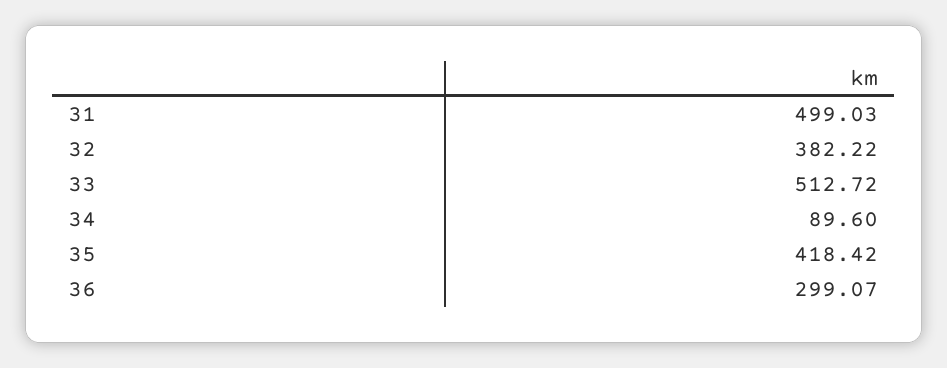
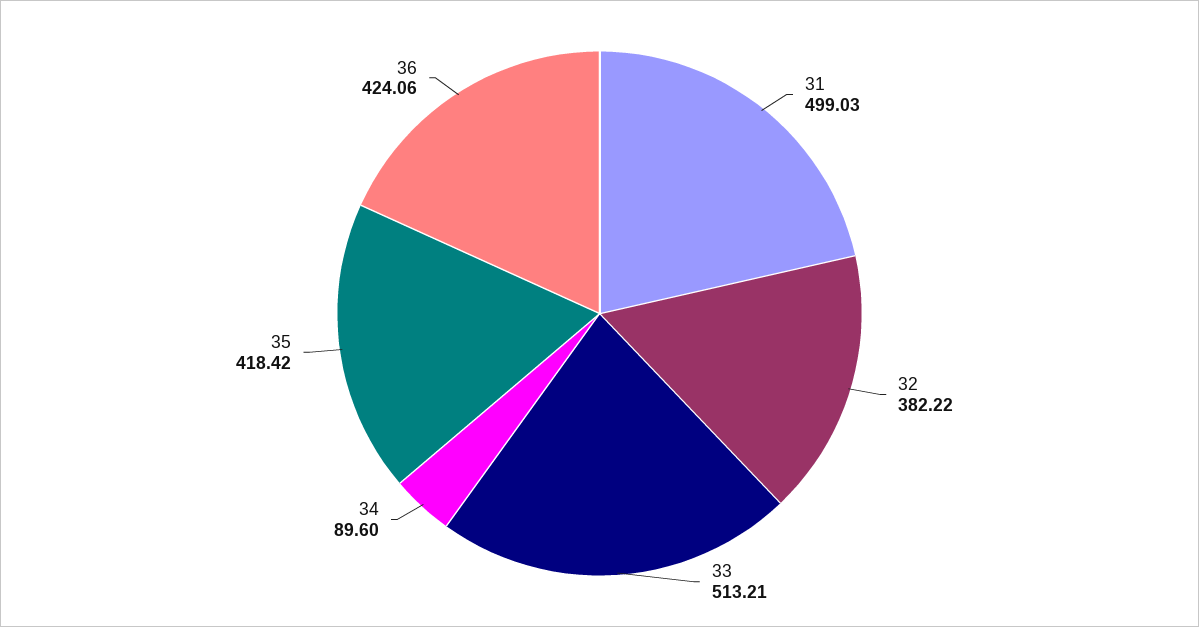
  {
    "31": 499.03,
    "32": 382.22,
-   "33": 512.72,
+   "33": 513.21,
    "34": 89.6,
    "35": 418.42,
-   "36": 299.07
+   "36": 424.06
  }

